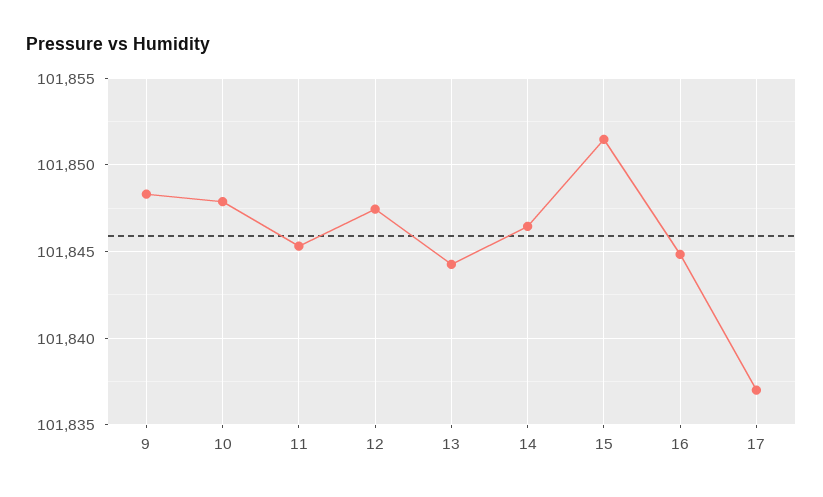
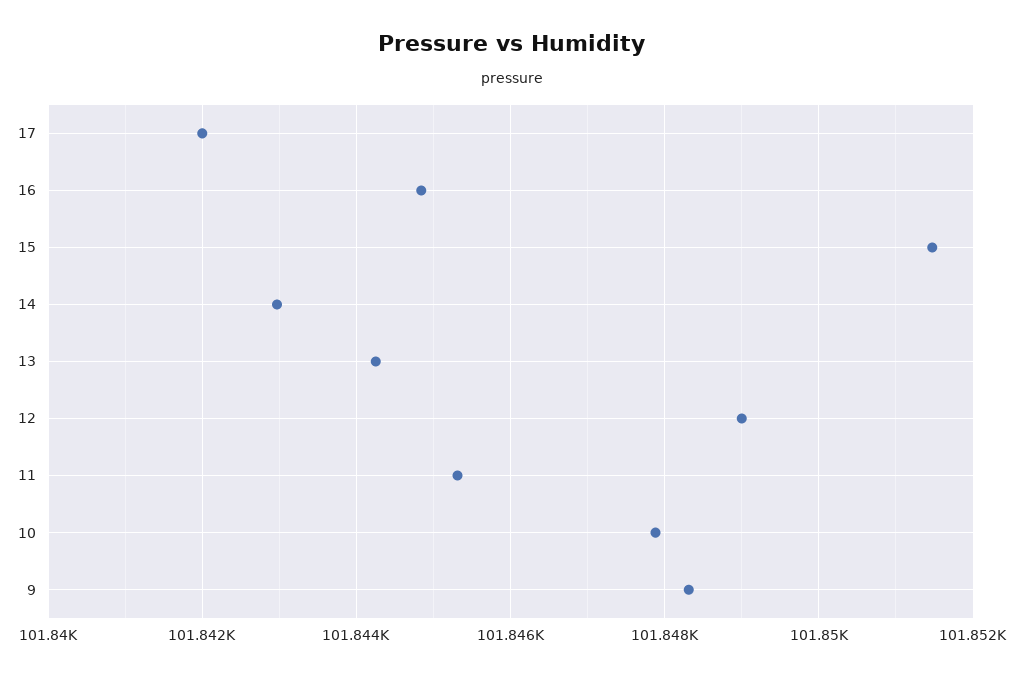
  {
    "9": 101848.4,
    "10": 101847.8,
    "11": 101845.4,
-   "12": 101847.5,
+   "12": 101849,
    "13": 101844.2,
-   "14": 101846.5,
+   "14": 101843,
    "15": 101851.4,
    "16": 101844.8,
-   "17": 101837
+   "17": 101842
  }

